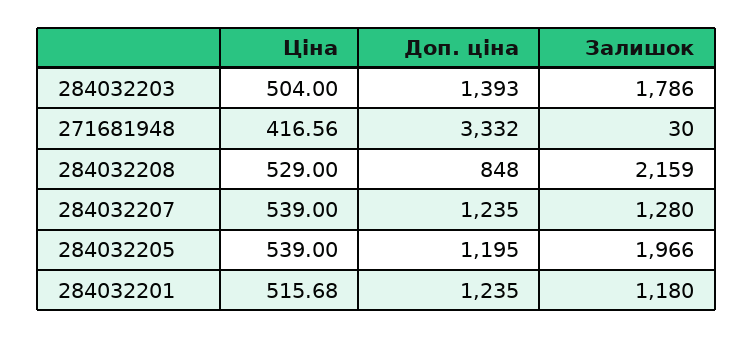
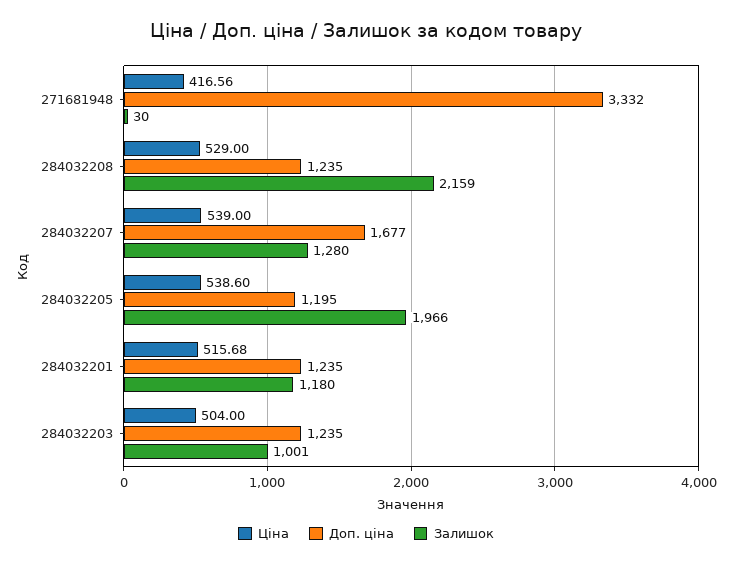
  {
    "Ціна": {
      "284032203": 504,
      "271681948": 416.56,
      "284032208": 529,
      "284032207": 539,
-     "284032205": 539,
+     "284032205": 538.6,
      "284032201": 515.68
    },
    "Доп. ціна": {
-     "284032203": 1393,
+     "284032203": 1235,
      "271681948": 3332,
-     "284032208": 848,
+     "284032208": 1235,
-     "284032207": 1235,
+     "284032207": 1677,
      "284032205": 1195,
      "284032201": 1235
    },
    "Залишок": {
-     "284032203": 1786,
+     "284032203": 1001,
      "271681948": 30,
      "284032208": 2159,
      "284032207": 1280,
      "284032205": 1966,
      "284032201": 1180
    }
  }

